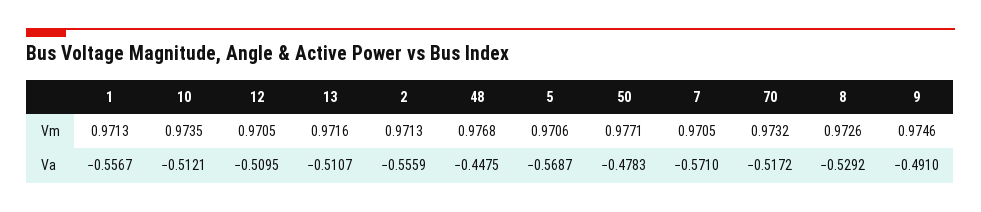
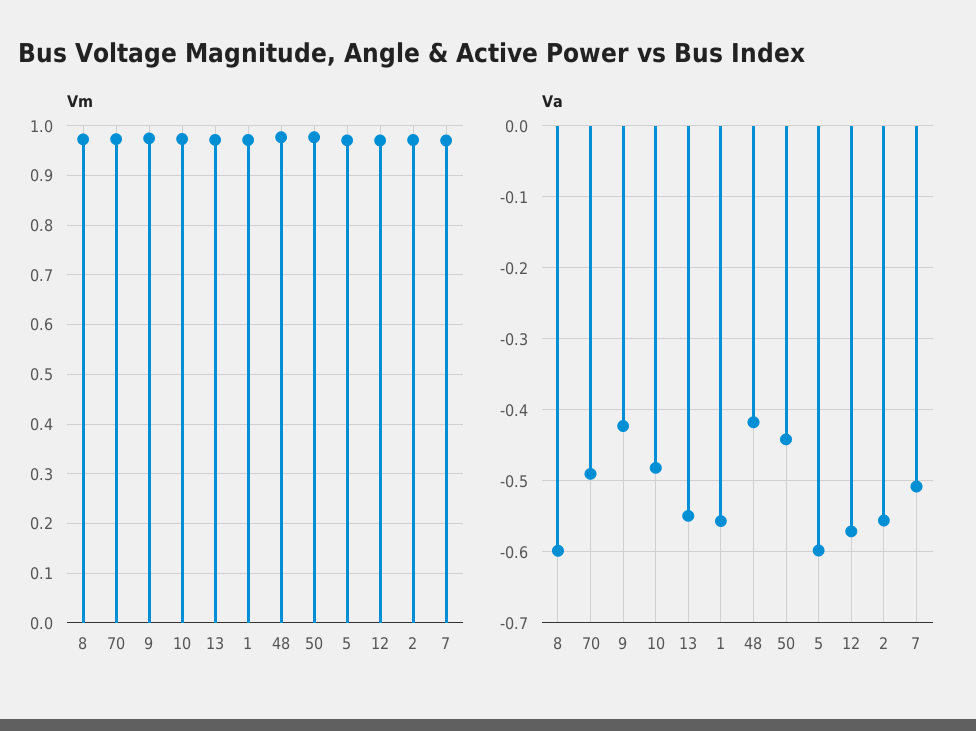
  {
    "Vm": {
      "1": 0.9713,
      "10": 0.9735,
      "12": 0.9705,
      "13": 0.9716,
      "2": 0.9713,
      "48": 0.9768,
      "5": 0.9706,
      "50": 0.9771,
      "7": 0.9705,
      "70": 0.9732,
      "8": 0.9726,
      "9": 0.9746
    },
    "Va": {
      "1": -0.5567,
-     "10": -0.5121,
+     "10": -0.48,
-     "12": -0.5095,
+     "12": -0.57,
-     "13": -0.5107,
+     "13": -0.55,
      "2": -0.5559,
-     "48": -0.4475,
+     "48": -0.42,
-     "5": -0.5687,
+     "5": -0.6,
-     "50": -0.4783,
+     "50": -0.44,
-     "7": -0.571,
+     "7": -0.51,
-     "70": -0.5172,
+     "70": -0.49,
-     "8": -0.5292,
+     "8": -0.6,
-     "9": -0.491
+     "9": -0.42
    }
  }

